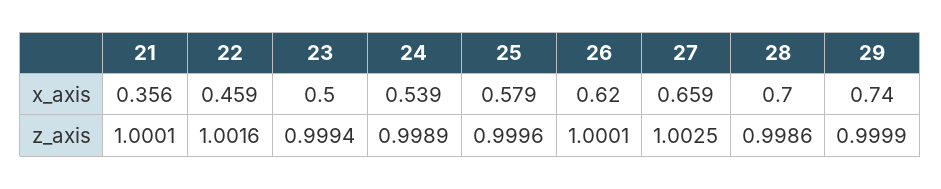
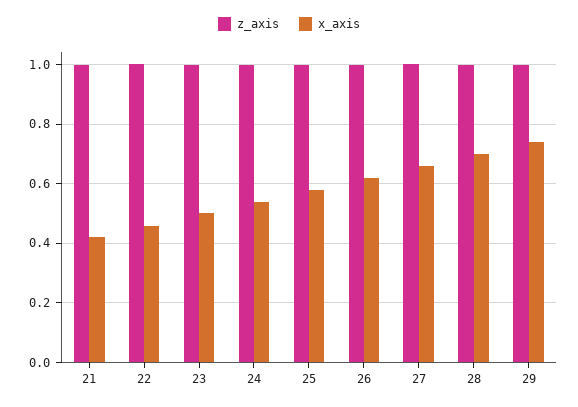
  {
    "x_axis": {
-     "21": 0.356,
+     "21": 0.425,
      "22": 0.459,
      "23": 0.5,
      "24": 0.539,
      "25": 0.579,
      "26": 0.62,
      "27": 0.659,
      "28": 0.7,
      "29": 0.74
    },
    "z_axis": {
      "21": 1.0001,
      "22": 1.0016,
      "23": 0.9994,
      "24": 0.9989,
      "25": 0.9996,
      "26": 1.0001,
      "27": 1.0025,
      "28": 0.9986,
      "29": 0.9999
    }
  }

